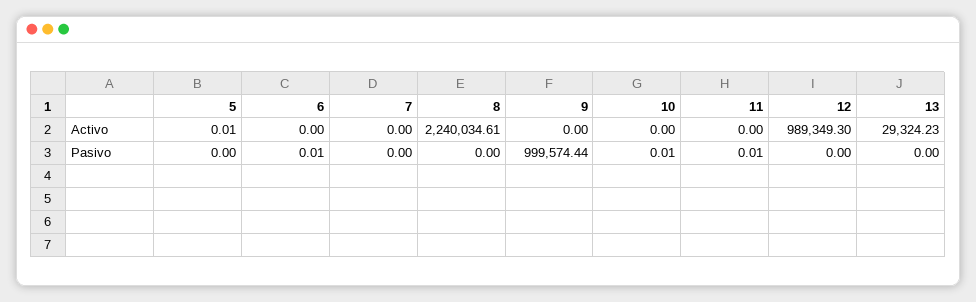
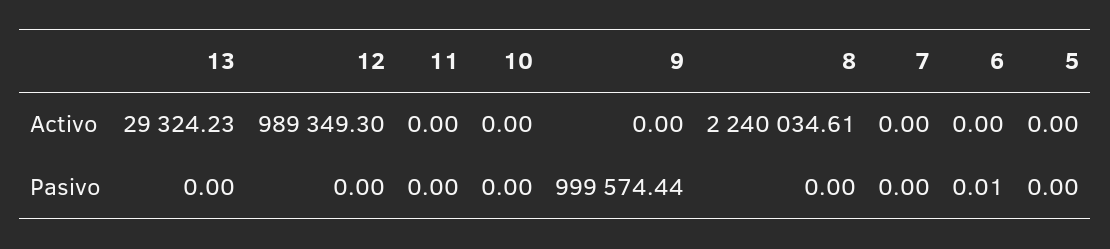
  {
    "5": {
-     "Activo": 0.01,
+     "Activo": 0,
      "Pasivo": 0
    },
    "6": {
      "Activo": 0,
      "Pasivo": 0.01
    },
    "7": {
      "Activo": 0,
      "Pasivo": 0
    },
    "8": {
      "Activo": 2240034.61,
      "Pasivo": 0
    },
    "9": {
      "Activo": 0,
      "Pasivo": 999574.44
    },
    "10": {
      "Activo": 0,
-     "Pasivo": 0.01
+     "Pasivo": 0
    },
    "11": {
      "Activo": 0,
-     "Pasivo": 0.01
+     "Pasivo": 0
    },
    "12": {
      "Activo": 989349.3,
      "Pasivo": 0
    },
    "13": {
      "Activo": 29324.23,
      "Pasivo": 0
    }
  }

